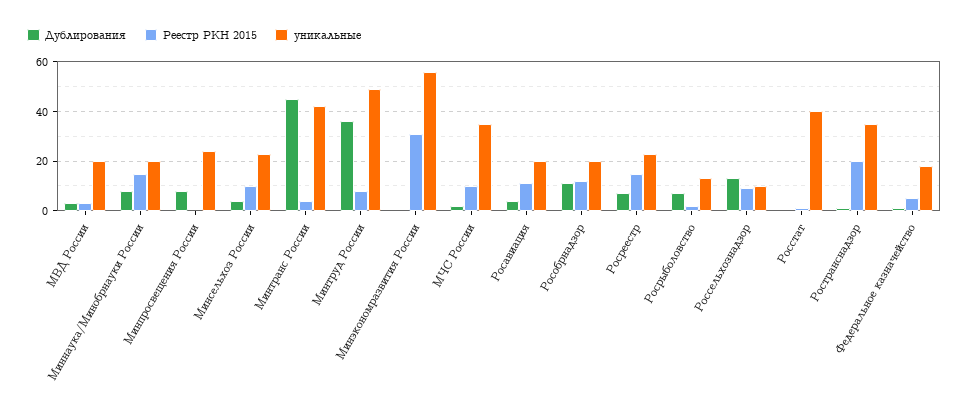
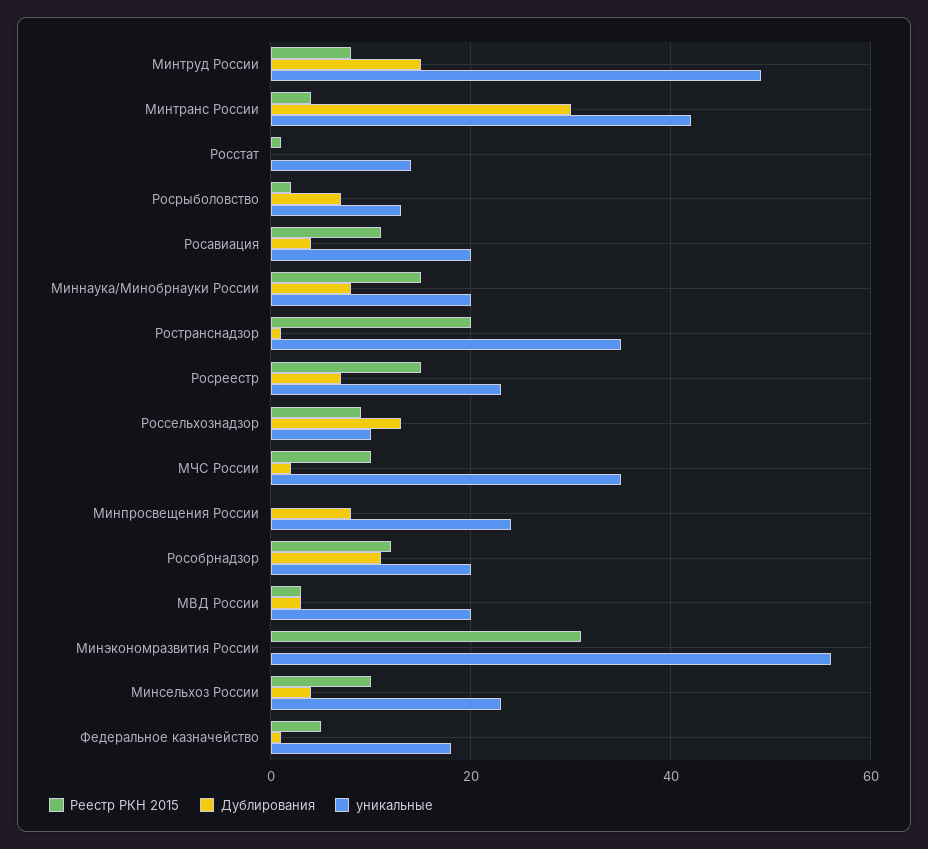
  {
    "Дублирования": {
      "МВД России": 5,
      "Миннаука/Минобрнауки России": 10,
      "Минпросвещения России": 10,
      "Минсельхоз России": 5,
-     "Минтранс России": 45,
+     "Минтранс России": 30,
-     "Минтруд России": 35,
+     "Минтруд России": 15,
      "Минэкономразвития России": 0,
      "МЧС России": 0,
      "Росавиация": 5,
      "Рособрнадзор": 10,
      "Росреестр": 5,
      "Росрыболовство": 5,
      "Россельхознадзор": 15,
      "Росстат": 0,
      "Ространснадзор": 0,
      "Федеральное казначейство": 0
    },
    "Реестр РКН 2015": {
      "МВД России": 5,
      "Миннаука/Минобрнауки России": 15,
      "Минпросвещения России": 0,
      "Минсельхоз России": 10,
      "Минтранс России": 5,
      "Минтруд России": 10,
      "Минэкономразвития России": 30,
      "МЧС России": 10,
      "Росавиация": 10,
      "Рособрнадзор": 10,
      "Росреестр": 15,
      "Росрыболовство": 0,
      "Россельхознадзор": 10,
      "Росстат": 0,
      "Ространснадзор": 20,
      "Федеральное казначейство": 5
    },
    "уникальные": {
      "МВД России": 20,
      "Миннаука/Минобрнауки России": 20,
      "Минпросвещения России": 25,
      "Минсельхоз России": 25,
      "Минтранс России": 40,
      "Минтруд России": 50,
      "Минэкономразвития России": 55,
      "МЧС России": 35,
      "Росавиация": 20,
      "Рособрнадзор": 20,
      "Росреестр": 25,
      "Росрыболовство": 15,
      "Россельхознадзор": 10,
-     "Росстат": 40,
+     "Росстат": 15,
      "Ространснадзор": 35,
      "Федеральное казначейство": 20
    }
  }

